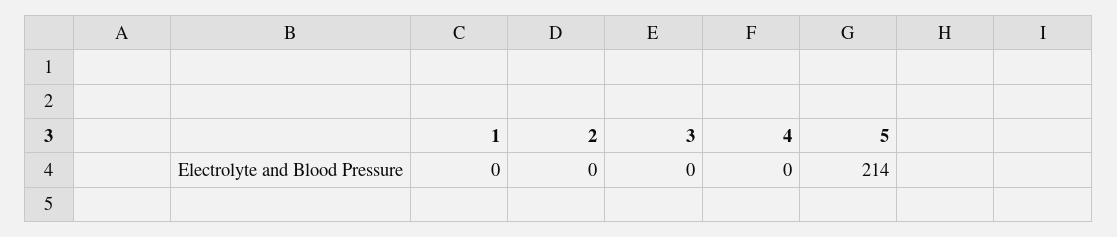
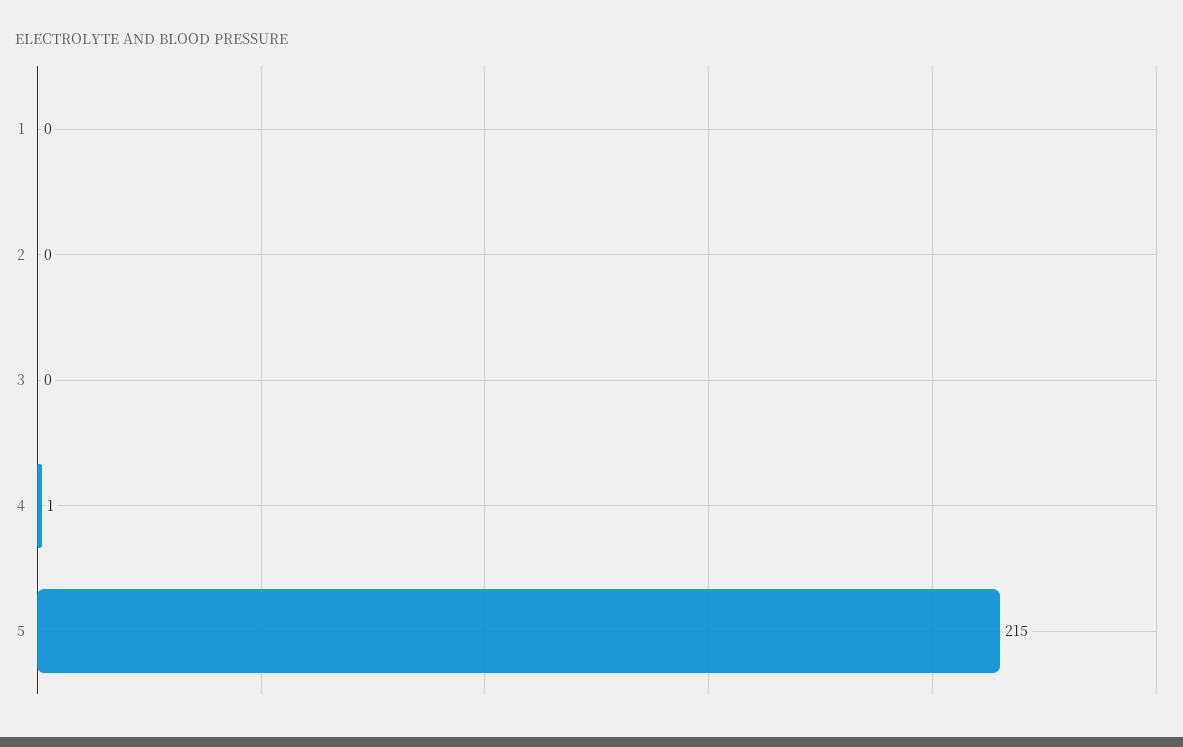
  {
    "1": 0,
    "2": 0,
    "3": 0,
-   "4": 0,
+   "4": 1,
-   "5": 214
+   "5": 215
  }

